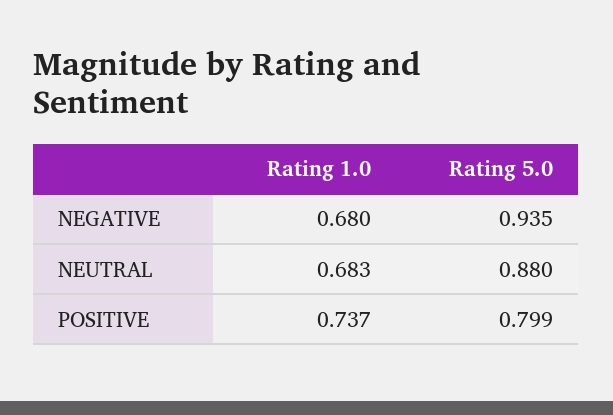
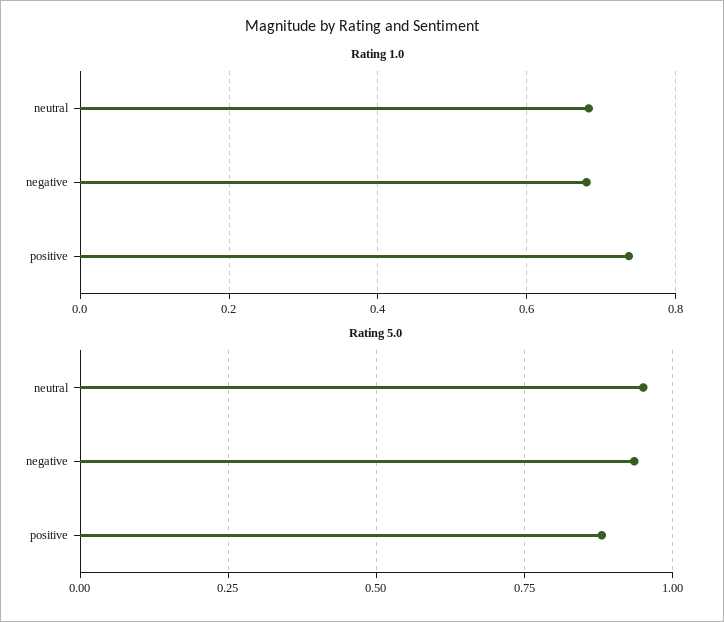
  {
    "Rating 1.0": {
      "NEGATIVE": 0.68,
      "NEUTRAL": 0.683,
      "POSITIVE": 0.737
    },
    "Rating 5.0": {
      "NEGATIVE": 0.935,
-     "NEUTRAL": 0.88,
+     "NEUTRAL": 0.95,
-     "POSITIVE": 0.799
+     "POSITIVE": 0.875
    }
  }

